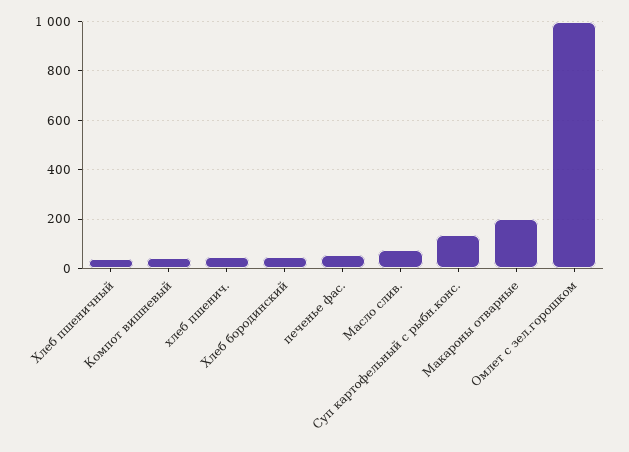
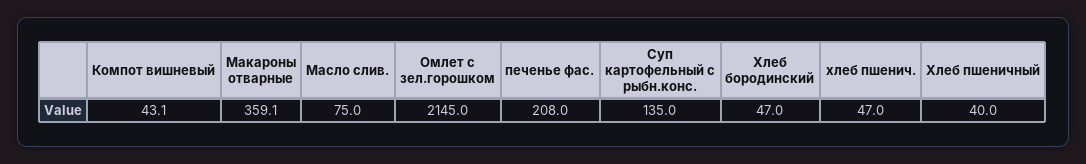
  {
    "Хлеб пшеничный": 40,
    "Компот вишневый": 43.1,
    "хлеб пшенич.": 47,
    "Хлеб бородинский": 47,
-   "печенье фас.": 50,
+   "печенье фас.": 208,
    "Масло слив.": 75,
    "Суп картофельный с рыбн.конс.": 135,
-   "Макароны отварные": 200,
+   "Макароны отварные": 359.1,
-   "Омлет с зел.горошком": 1000
+   "Омлет с зел.горошком": 2145
  }

